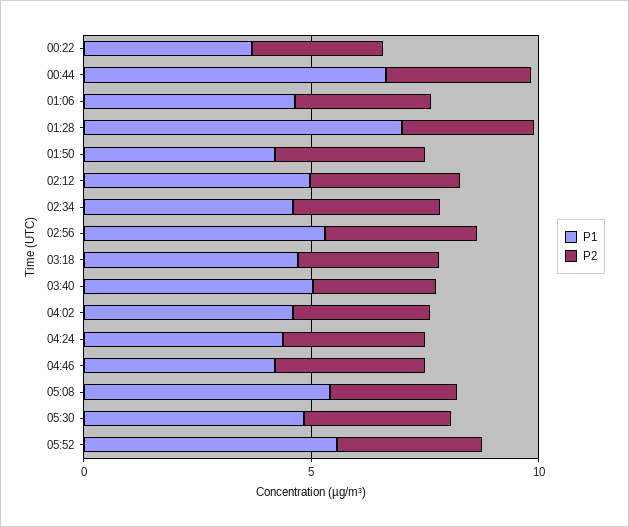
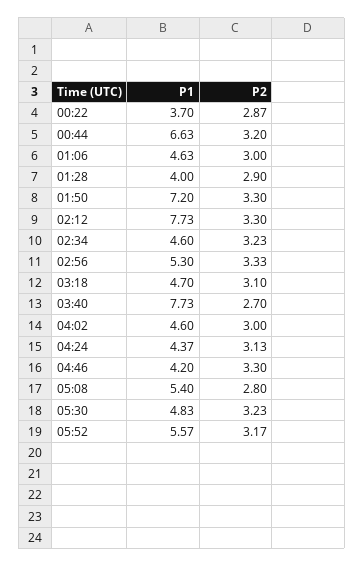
  {
    "P1": {
      "00:22": 3.7,
      "00:44": 6.63,
      "01:06": 4.63,
-     "01:28": 7,
+     "01:28": 4,
-     "01:50": 4,
+     "01:50": 7.2,
-     "02:12": 5,
+     "02:12": 7.73,
      "02:34": 4.6,
      "02:56": 5.3,
      "03:18": 4.7,
-     "03:40": 5,
+     "03:40": 7.73,
      "04:02": 4.6,
      "04:24": 4.37,
      "04:46": 4.2,
      "05:08": 5.4,
      "05:30": 4.83,
      "05:52": 5.57
    },
    "P2": {
      "00:22": 2.87,
      "00:44": 3.2,
      "01:06": 3,
      "01:28": 2.9,
      "01:50": 3.3,
      "02:12": 3.3,
      "02:34": 3.23,
      "02:56": 3.33,
      "03:18": 3.1,
      "03:40": 2.7,
      "04:02": 3,
      "04:24": 3.13,
      "04:46": 3.3,
      "05:08": 2.8,
      "05:30": 3.23,
      "05:52": 3.17
    }
  }

